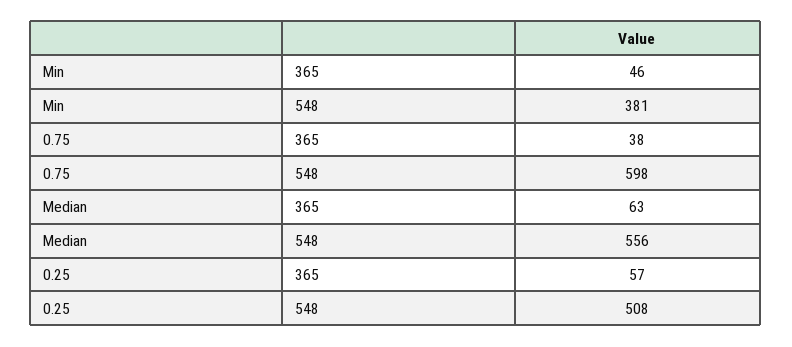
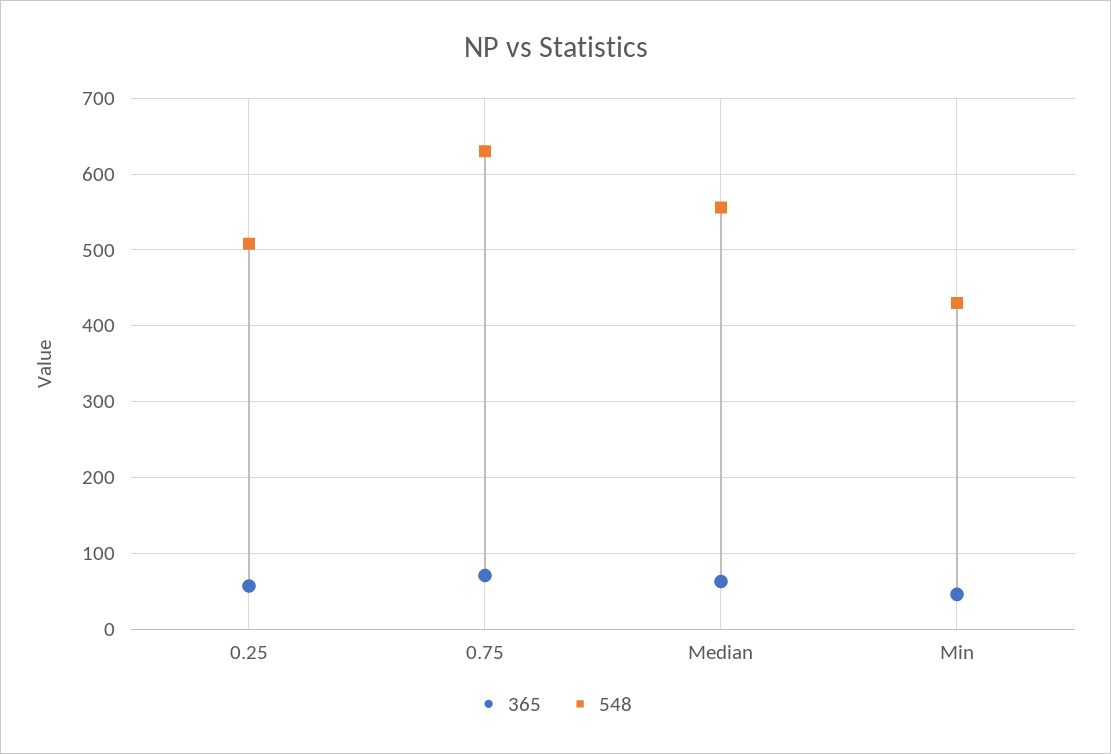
  {
    "365": {
      "Min": 46,
-     "0.75": 38,
+     "0.75": 70,
      "Median": 63,
      "0.25": 57
    },
    "548": {
-     "Min": 381,
+     "Min": 430,
-     "0.75": 598,
+     "0.75": 630,
      "Median": 556,
      "0.25": 508
    }
  }

